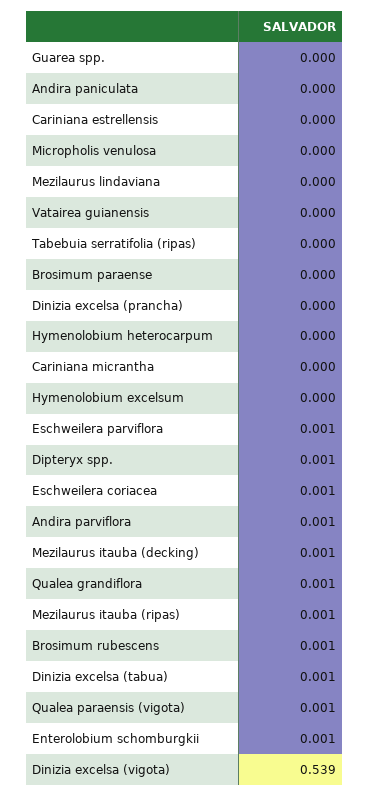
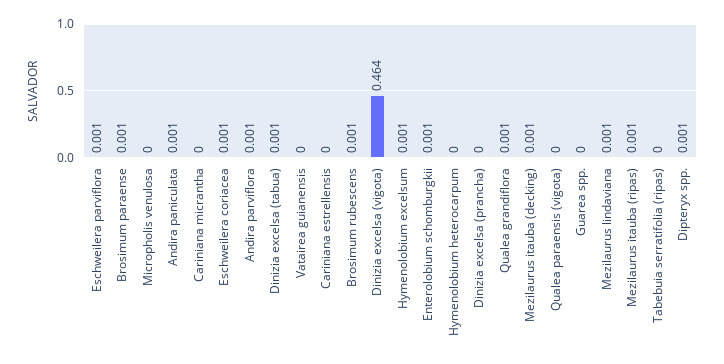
  {
    "Guarea spp.": 0,
-   "Andira paniculata": 0,
+   "Andira paniculata": 0.001,
    "Cariniana estrellensis": 0,
    "Micropholis venulosa": 0,
-   "Mezilaurus lindaviana": 0,
+   "Mezilaurus lindaviana": 0.001,
    "Vatairea guianensis": 0,
    "Tabebuia serratifolia (ripas)": 0,
-   "Brosimum paraense": 0,
+   "Brosimum paraense": 0.001,
    "Dinizia excelsa (prancha)": 0,
    "Hymenolobium heterocarpum": 0,
    "Cariniana micrantha": 0,
-   "Hymenolobium excelsum": 0,
+   "Hymenolobium excelsum": 0.001,
    "Eschweilera parviflora": 0.001,
    "Dipteryx spp.": 0.001,
    "Eschweilera coriacea": 0.001,
    "Andira parviflora": 0.001,
    "Mezilaurus itauba (decking)": 0.001,
    "Qualea grandiflora": 0.001,
    "Mezilaurus itauba (ripas)": 0.001,
    "Brosimum rubescens": 0.001,
    "Dinizia excelsa (tabua)": 0.001,
-   "Qualea paraensis (vigota)": 0.001,
+   "Qualea paraensis (vigota)": 0,
    "Enterolobium schomburgkii": 0.001,
-   "Dinizia excelsa (vigota)": 0.539
+   "Dinizia excelsa (vigota)": 0.464
  }

